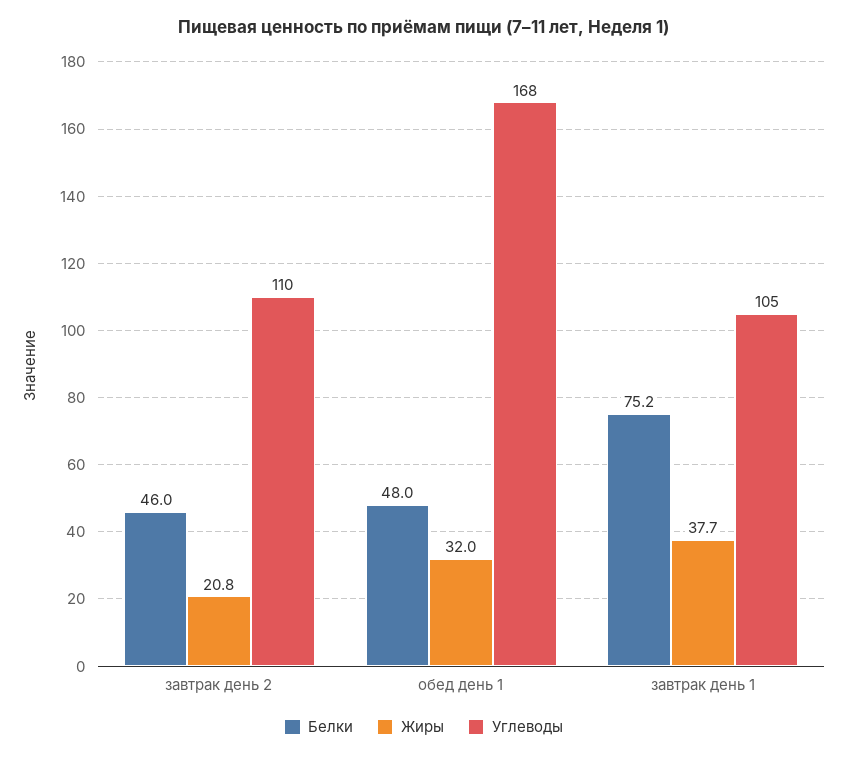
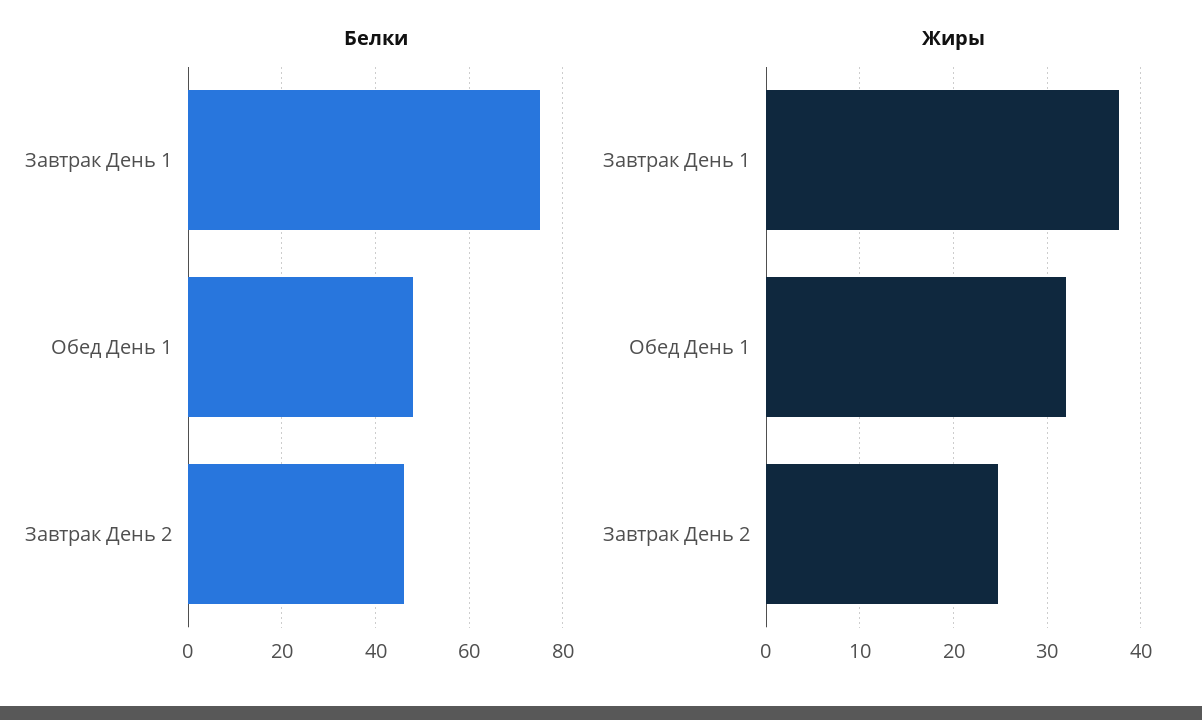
  {
    "Белки": {
      "завтрак день 2": 46,
      "обед день 1": 48,
      "завтрак день 1": 75.2
    },
    "Жиры": {
-     "завтрак день 2": 20.8,
+     "завтрак день 2": 25,
      "обед день 1": 32,
      "завтрак день 1": 37.7
-   },
+   }
-   "Углеводы": {
-     "завтрак день 2": 110,
-     "обед день 1": 168,
-     "завтрак день 1": 105
-   }
  }

